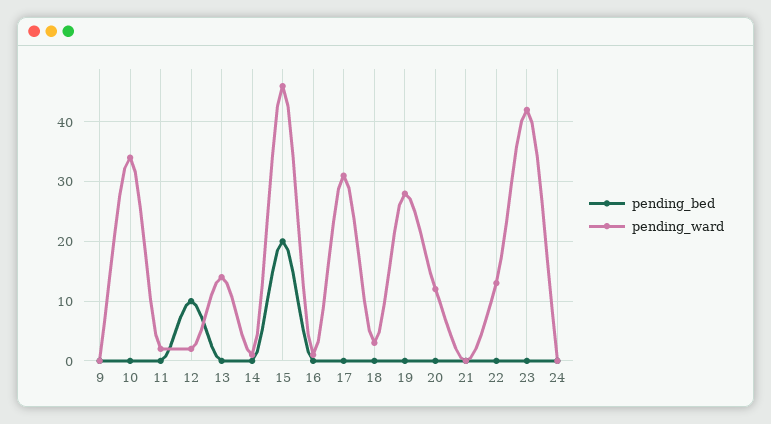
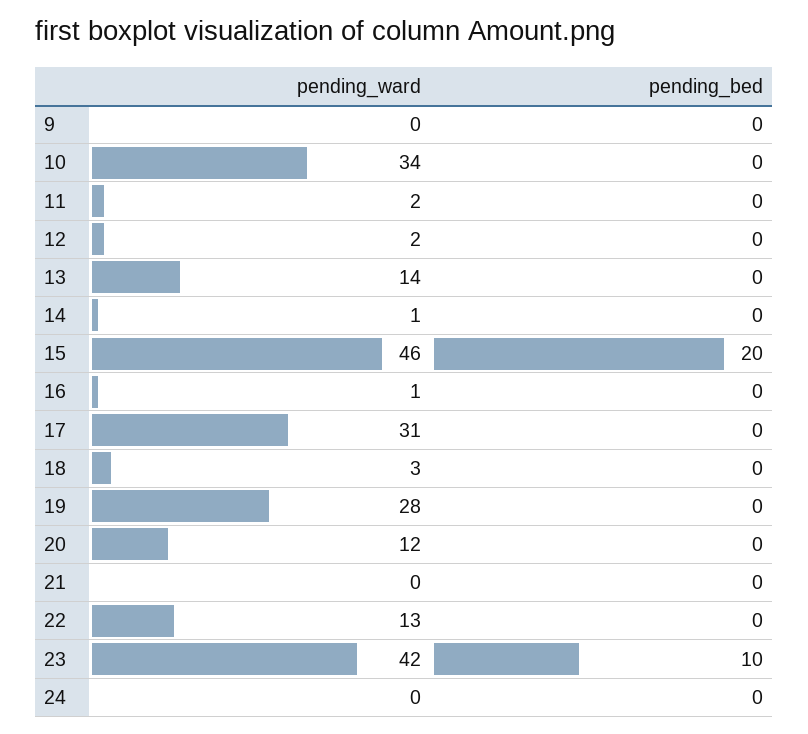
  {
    "pending_bed": {
      "9": 0,
      "10": 0,
      "11": 0,
-     "12": 10,
+     "12": 0,
      "13": 0,
      "14": 0,
      "15": 20,
      "16": 0,
      "17": 0,
      "18": 0,
      "19": 0,
      "20": 0,
      "21": 0,
      "22": 0,
-     "23": 0,
+     "23": 10,
      "24": 0
    },
    "pending_ward": {
      "9": 0,
      "10": 34,
      "11": 2,
      "12": 2,
      "13": 14,
      "14": 1,
      "15": 46,
      "16": 1,
      "17": 31,
      "18": 3,
      "19": 28,
      "20": 12,
      "21": 0,
      "22": 13,
      "23": 42,
      "24": 0
    }
  }

